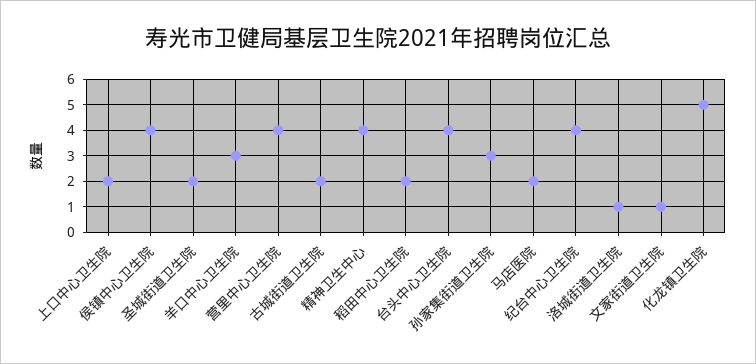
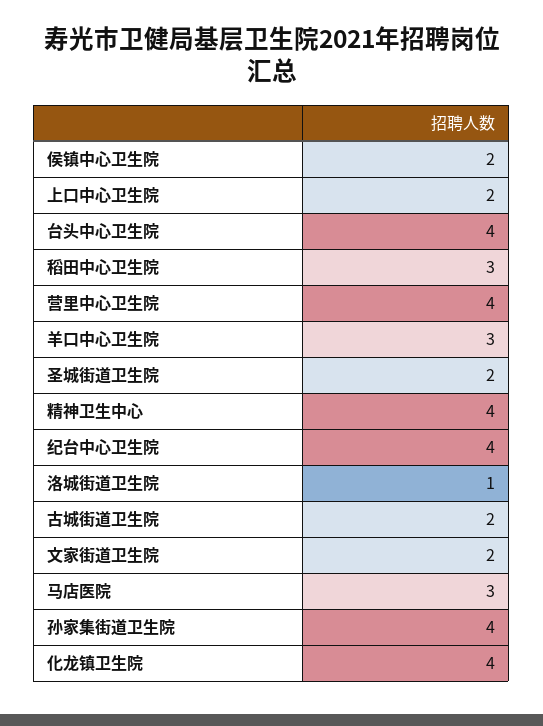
  {
    "上口中心卫生院": 2,
-   "侯镇中心卫生院": 4,
+   "侯镇中心卫生院": 2,
    "圣城街道卫生院": 2,
    "羊口中心卫生院": 3,
    "营里中心卫生院": 4,
    "古城街道卫生院": 2,
    "精神卫生中心": 4,
-   "稻田中心卫生院": 2,
+   "稻田中心卫生院": 3,
    "台头中心卫生院": 4,
-   "孙家集街道卫生院": 3,
+   "孙家集街道卫生院": 4,
-   "马店医院": 2,
+   "马店医院": 3,
    "纪台中心卫生院": 4,
    "洛城街道卫生院": 1,
-   "文家街道卫生院": 1,
+   "文家街道卫生院": 2,
-   "化龙镇卫生院": 5
+   "化龙镇卫生院": 4
  }

